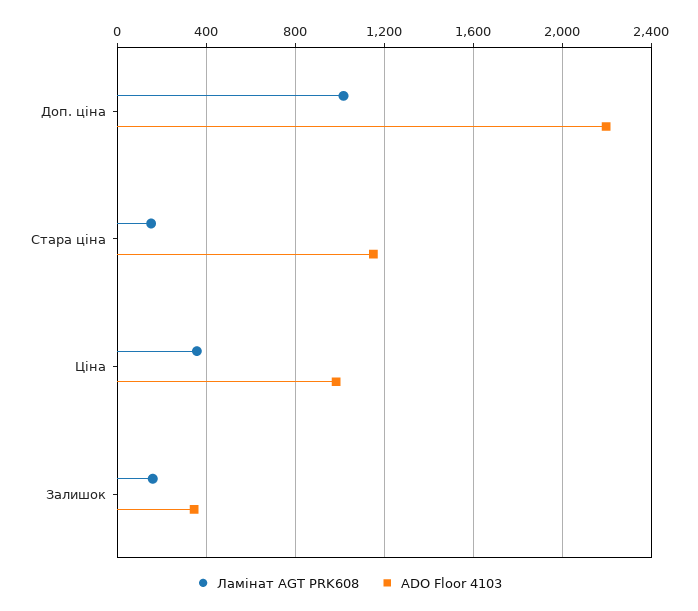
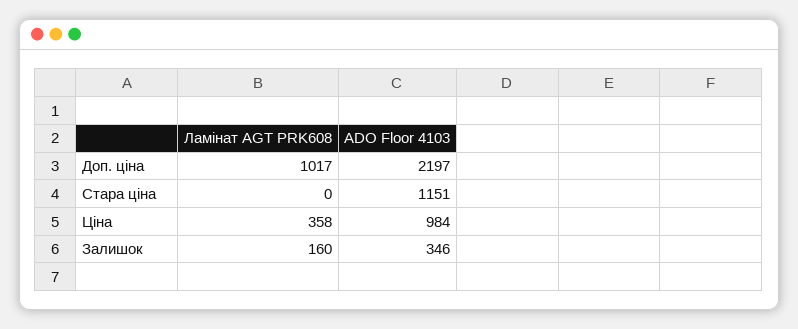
  {
    "Ламінат AGT PRK608": {
      "Доп. ціна": 1017,
-     "Стара ціна": 150,
+     "Стара ціна": 0,
      "Ціна": 358,
      "Залишок": 160
    },
    "ADO Floor 4103": {
      "Доп. ціна": 2197,
      "Стара ціна": 1151,
      "Ціна": 984,
      "Залишок": 346
    }
  }

